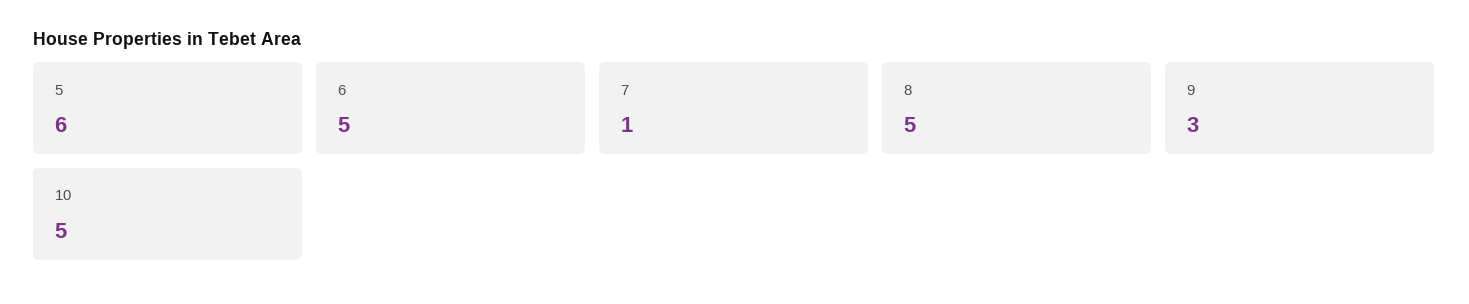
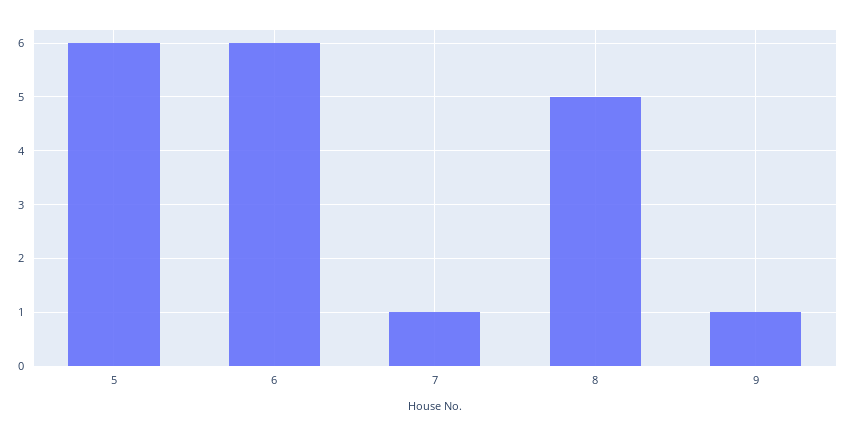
  {
    "5": 6,
-   "6": 5,
+   "6": 6,
    "7": 1,
    "8": 5,
-   "9": 3,
+   "9": 1
-   "10": 5
  }

